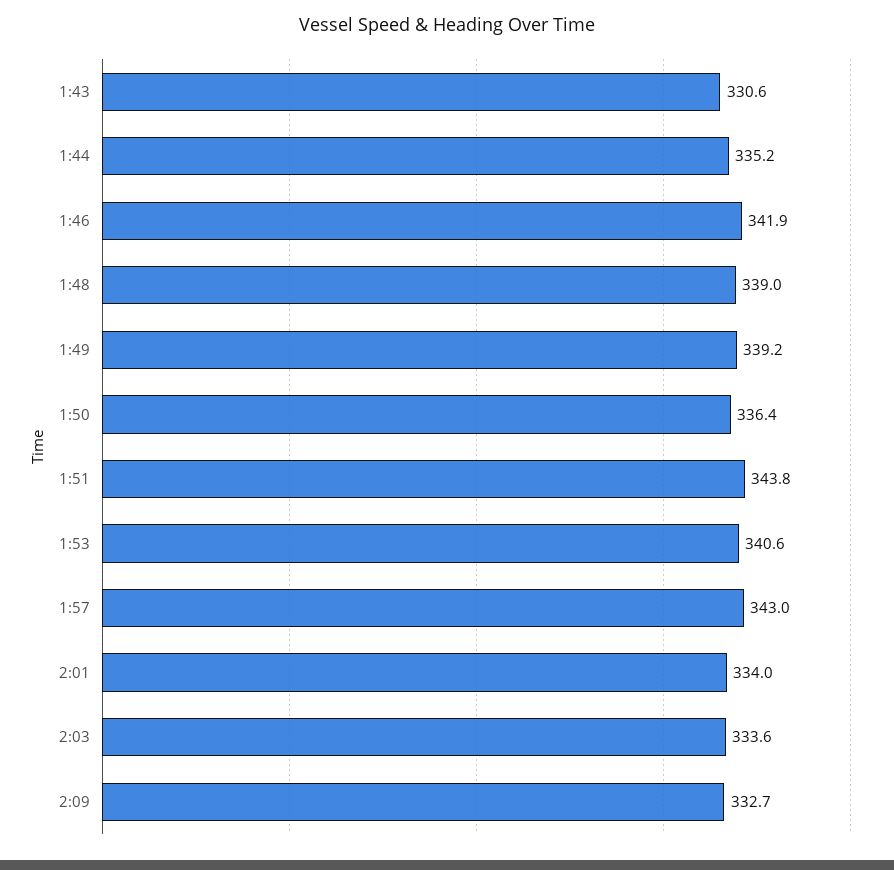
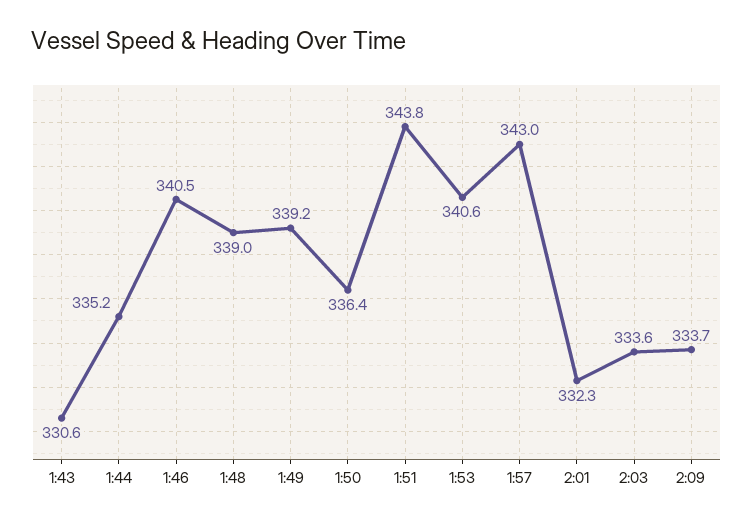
  {
    "1:43": 330.6,
    "1:44": 335.2,
-   "1:46": 341.9,
+   "1:46": 340.5,
    "1:48": 339,
    "1:49": 339.2,
    "1:50": 336.4,
    "1:51": 343.8,
    "1:53": 340.6,
    "1:57": 343,
-   "2:01": 334,
+   "2:01": 332.3,
    "2:03": 333.6,
-   "2:09": 332.7
+   "2:09": 333.7
  }

